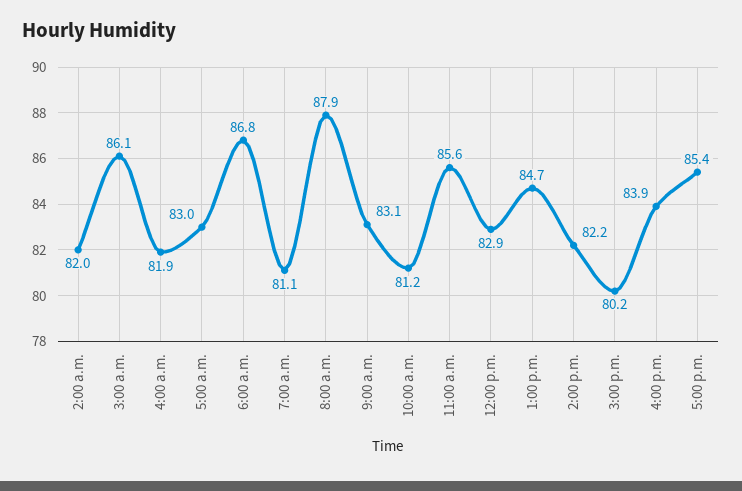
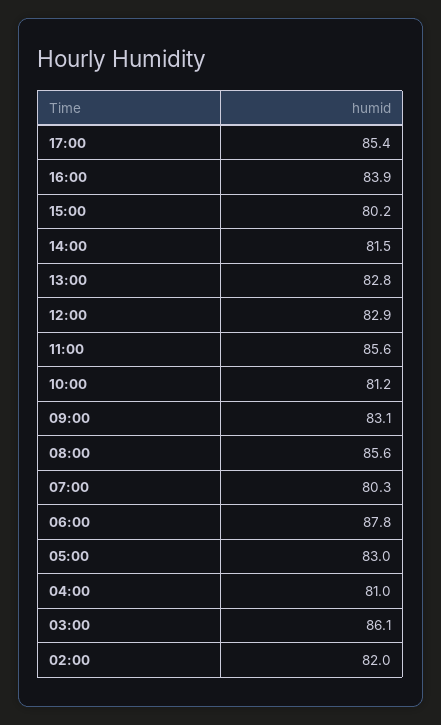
  {
    "2:00 a.m.": 82,
    "3:00 a.m.": 86.1,
-   "4:00 a.m.": 81.9,
+   "4:00 a.m.": 81,
    "5:00 a.m.": 83,
-   "6:00 a.m.": 86.8,
+   "6:00 a.m.": 87.8,
-   "7:00 a.m.": 81.1,
+   "7:00 a.m.": 80.3,
-   "8:00 a.m.": 87.9,
+   "8:00 a.m.": 85.6,
    "9:00 a.m.": 83.1,
    "10:00 a.m.": 81.2,
    "11:00 a.m.": 85.6,
    "12:00 p.m.": 82.9,
-   "1:00 p.m.": 84.7,
+   "1:00 p.m.": 82.8,
-   "2:00 p.m.": 82.2,
+   "2:00 p.m.": 81.5,
    "3:00 p.m.": 80.2,
    "4:00 p.m.": 83.9,
    "5:00 p.m.": 85.4
  }

